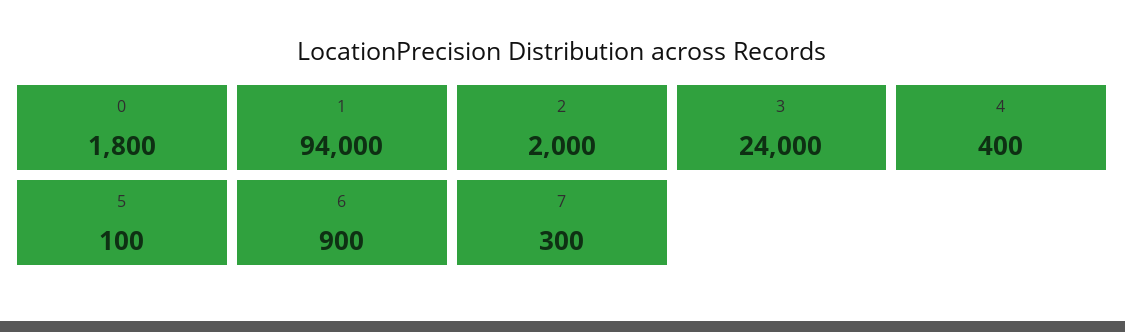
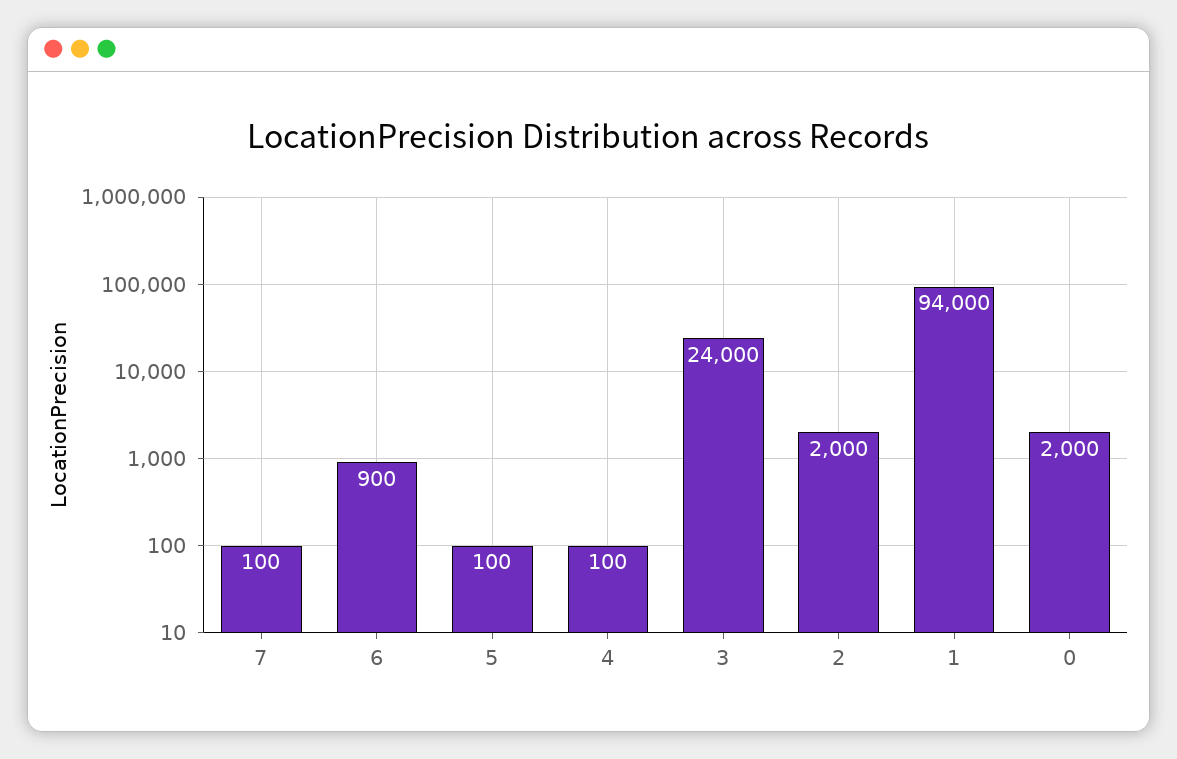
  {
-   "0": 1800,
+   "0": 2000,
    "1": 94000,
    "2": 2000,
    "3": 24000,
-   "4": 400,
+   "4": 100,
    "5": 100,
    "6": 900,
-   "7": 300
+   "7": 100
  }

